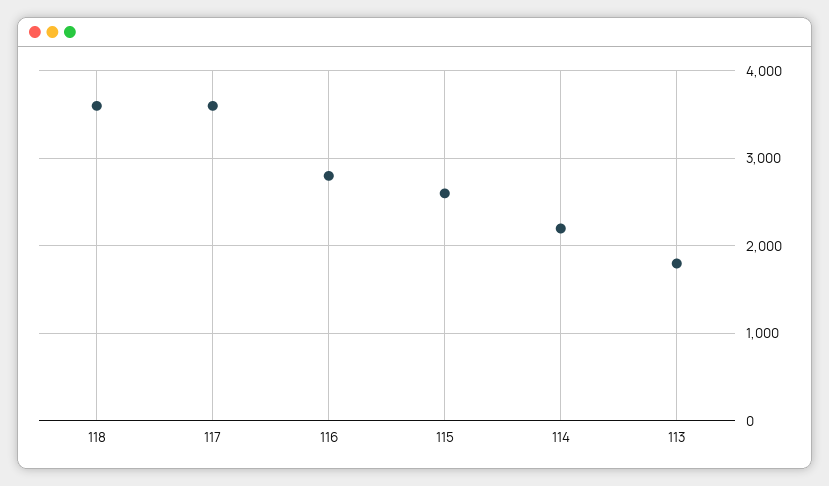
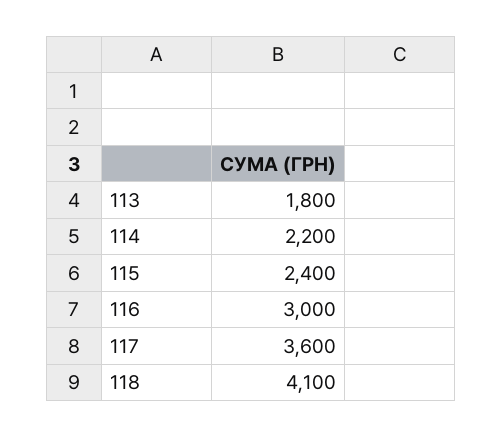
  {
-   "118": 3600,
+   "118": 4100,
    "117": 3600,
-   "116": 2800,
+   "116": 3000,
-   "115": 2600,
+   "115": 2400,
    "114": 2200,
    "113": 1800
  }

